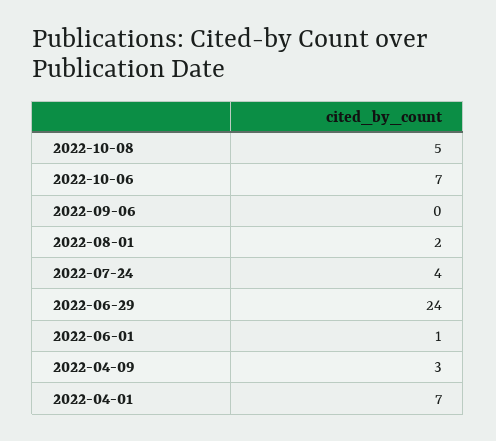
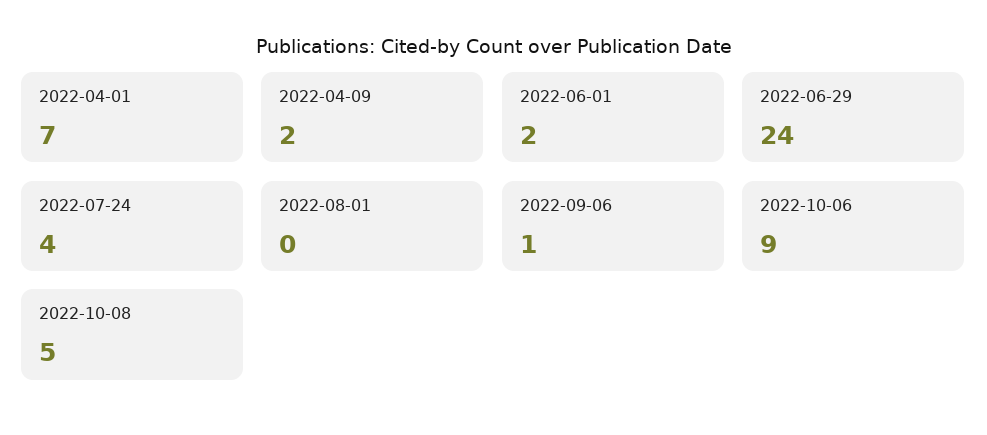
  {
    "2022-10-08": 5,
-   "2022-10-06": 7,
+   "2022-10-06": 9,
-   "2022-09-06": 0,
+   "2022-09-06": 1,
-   "2022-08-01": 2,
+   "2022-08-01": 0,
    "2022-07-24": 4,
    "2022-06-29": 24,
-   "2022-06-01": 1,
+   "2022-06-01": 2,
-   "2022-04-09": 3,
+   "2022-04-09": 2,
    "2022-04-01": 7
  }

